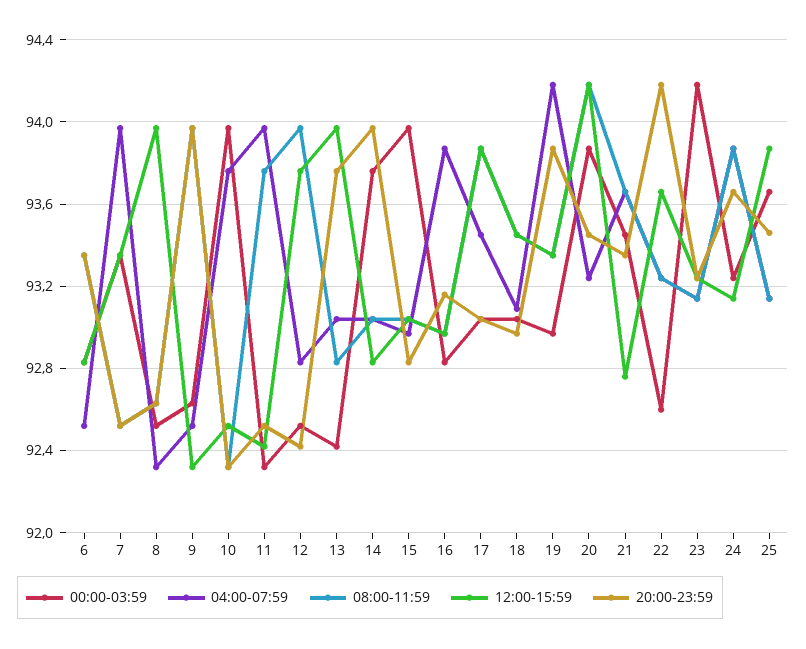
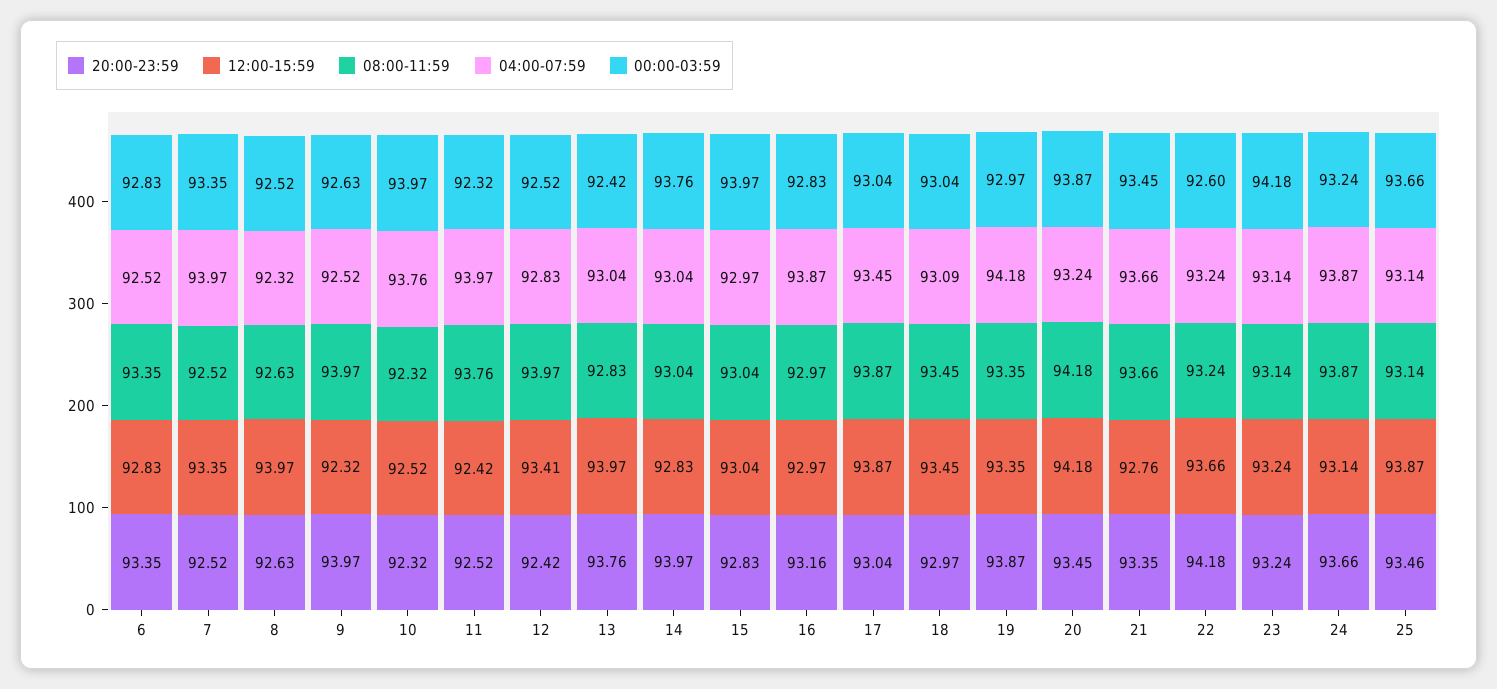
  {
    "00:00-03:59": {
      "6": 92.83,
      "7": 93.35,
      "8": 92.52,
      "9": 92.63,
      "10": 93.97,
      "11": 92.32,
      "12": 92.52,
      "13": 92.42,
      "14": 93.76,
      "15": 93.97,
      "16": 92.83,
      "17": 93.04,
      "18": 93.04,
      "19": 92.97,
      "20": 93.87,
      "21": 93.45,
      "22": 92.6,
      "23": 94.18,
      "24": 93.24,
      "25": 93.66
    },
    "04:00-07:59": {
      "6": 92.52,
      "7": 93.97,
      "8": 92.32,
      "9": 92.52,
      "10": 93.76,
      "11": 93.97,
      "12": 92.83,
      "13": 93.04,
      "14": 93.04,
      "15": 92.97,
      "16": 93.87,
      "17": 93.45,
      "18": 93.09,
      "19": 94.18,
      "20": 93.24,
      "21": 93.66,
      "22": 93.24,
      "23": 93.14,
      "24": 93.87,
      "25": 93.14
    },
    "08:00-11:59": {
      "6": 93.35,
      "7": 92.52,
      "8": 92.63,
      "9": 93.97,
      "10": 92.32,
      "11": 93.76,
      "12": 93.97,
      "13": 92.83,
      "14": 93.04,
      "15": 93.04,
      "16": 92.97,
      "17": 93.87,
      "18": 93.45,
      "19": 93.35,
      "20": 94.18,
      "21": 93.66,
      "22": 93.24,
      "23": 93.14,
      "24": 93.87,
      "25": 93.14
    },
    "12:00-15:59": {
      "6": 92.83,
      "7": 93.35,
      "8": 93.97,
      "9": 92.32,
      "10": 92.52,
      "11": 92.42,
-     "12": 93.75,
+     "12": 93.41,
      "13": 93.97,
      "14": 92.83,
      "15": 93.04,
      "16": 92.97,
      "17": 93.87,
      "18": 93.45,
      "19": 93.35,
      "20": 94.18,
      "21": 92.76,
      "22": 93.66,
      "23": 93.24,
      "24": 93.14,
      "25": 93.87
    },
    "20:00-23:59": {
      "6": 93.35,
      "7": 92.52,
      "8": 92.63,
      "9": 93.97,
      "10": 92.32,
      "11": 92.52,
      "12": 92.42,
      "13": 93.76,
      "14": 93.97,
      "15": 92.83,
      "16": 93.16,
      "17": 93.04,
      "18": 92.97,
      "19": 93.87,
      "20": 93.45,
      "21": 93.35,
      "22": 94.18,
      "23": 93.24,
      "24": 93.66,
      "25": 93.46
    }
  }

